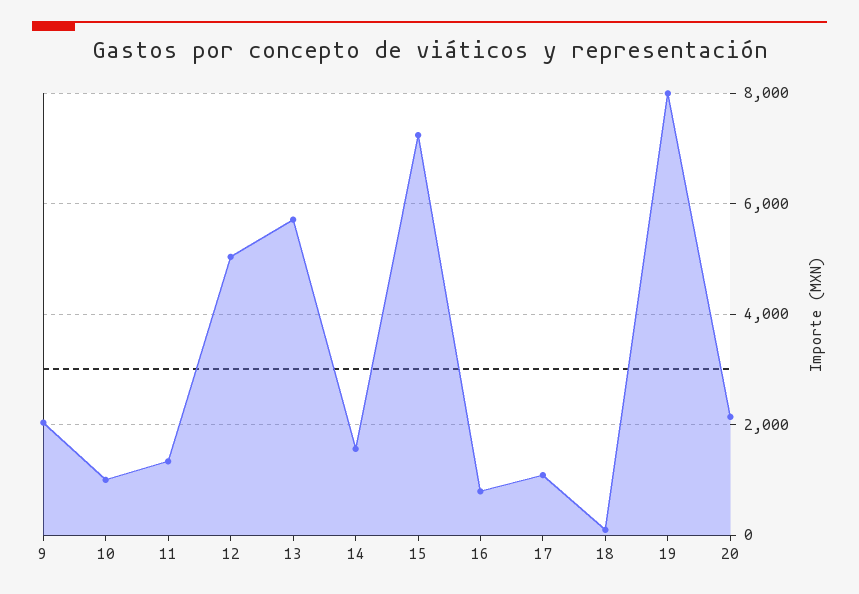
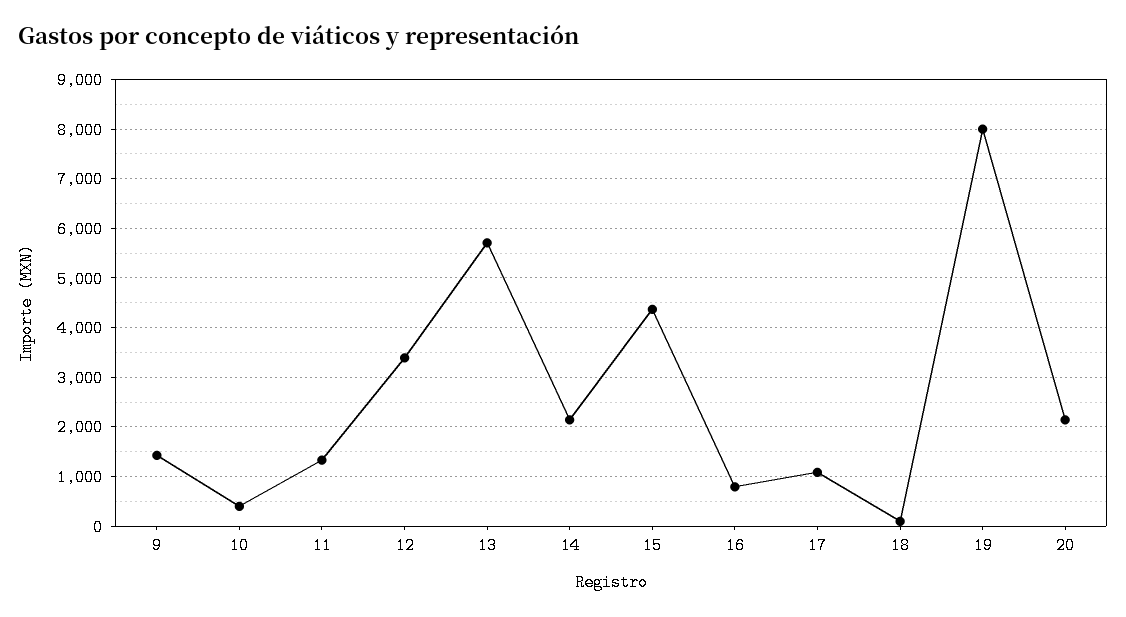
  {
-   "9": 2000,
+   "9": 1400,
-   "10": 1000,
+   "10": 400,
    "11": 1400,
-   "12": 5000,
+   "12": 3400,
    "13": 5800,
-   "14": 1600,
+   "14": 2200,
-   "15": 7200,
+   "15": 4400,
    "16": 800,
    "17": 1000,
    "18": 0,
    "19": 8000,
    "20": 2200
  }

